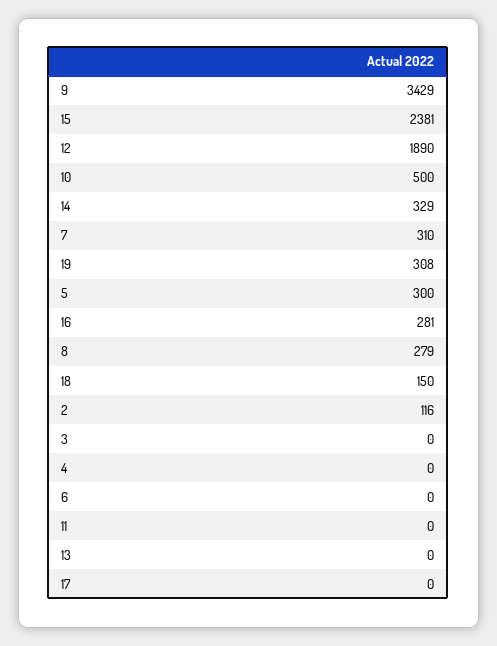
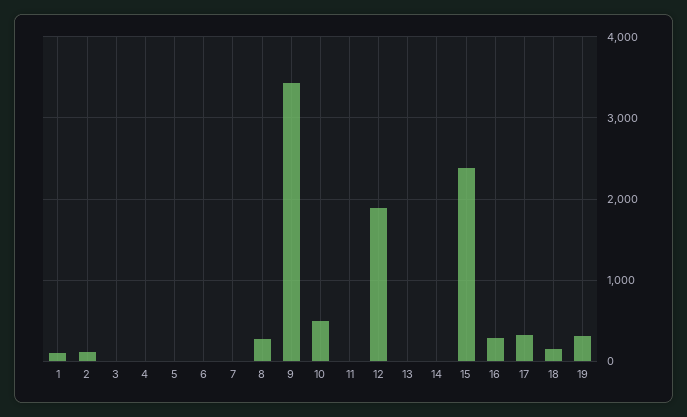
  {
    "9": 3429,
    "15": 2381,
    "12": 1890,
    "10": 500,
-   "14": 329,
+   "14": 0,
-   "7": 310,
+   "7": 0,
    "19": 308,
-   "5": 300,
+   "5": 0,
    "16": 281,
    "8": 279,
    "18": 150,
    "2": 116,
    "3": 0,
    "4": 0,
    "6": 0,
    "11": 0,
    "13": 0,
-   "17": 0
+   "17": 300,
+   "1": 100
  }

